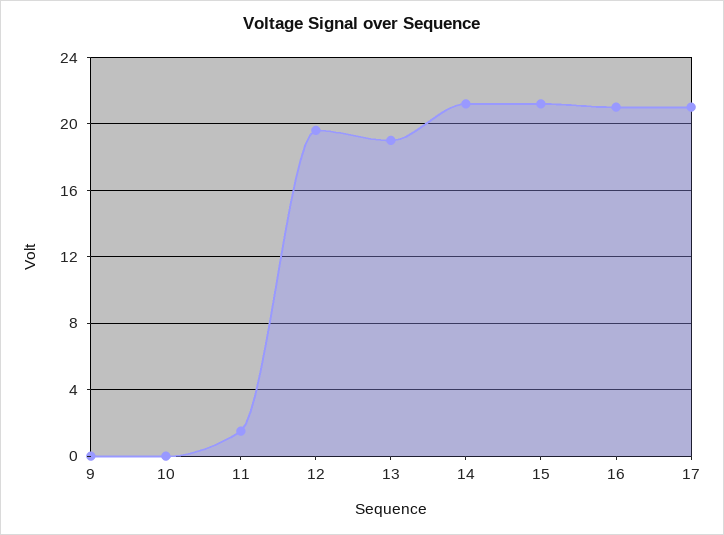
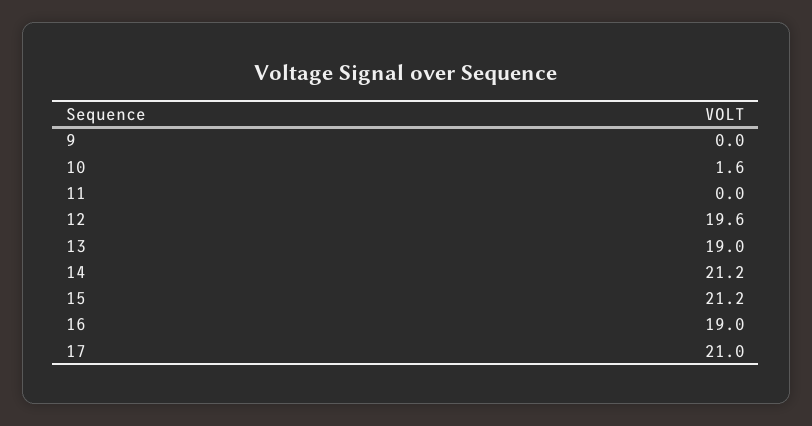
  {
    "9": 0,
-   "10": 0,
+   "10": 1.6,
-   "11": 1.5,
+   "11": 0,
    "12": 19.6,
    "13": 19,
    "14": 21.2,
    "15": 21.2,
-   "16": 21,
+   "16": 19,
    "17": 21
  }

